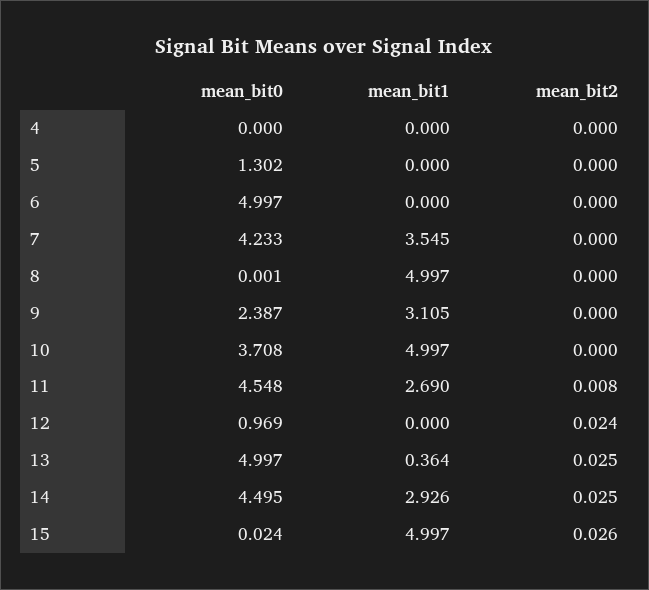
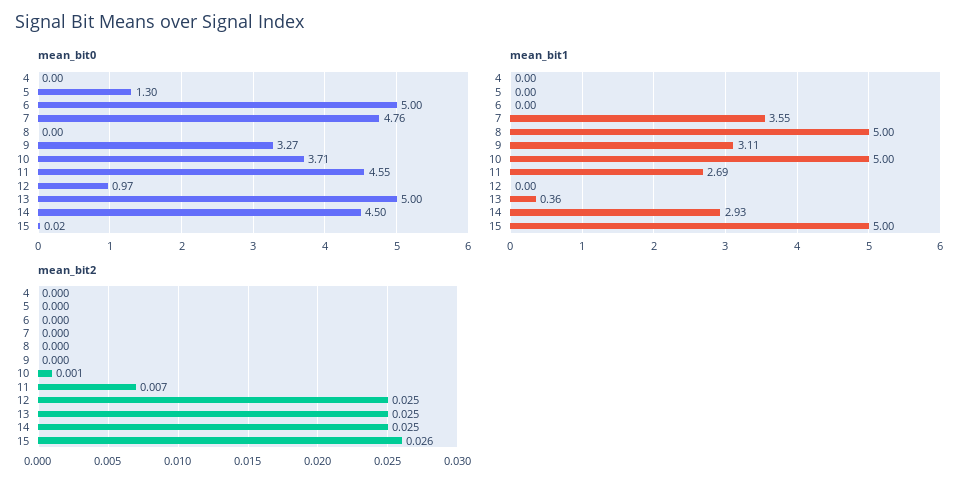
  {
    "mean_bit0": {
      "4": 0,
      "5": 1.302,
      "6": 4.997,
-     "7": 4.233,
+     "7": 4.76,
      "8": 0.001,
-     "9": 2.387,
+     "9": 3.27,
      "10": 3.708,
      "11": 4.548,
      "12": 0.969,
      "13": 4.997,
      "14": 4.495,
      "15": 0.024
    },
    "mean_bit1": {
      "4": 0,
      "5": 0,
      "6": 0,
      "7": 3.545,
      "8": 4.997,
      "9": 3.105,
      "10": 4.997,
      "11": 2.69,
      "12": 0,
      "13": 0.364,
      "14": 2.926,
      "15": 4.997
    },
    "mean_bit2": {
      "4": 0,
      "5": 0,
      "6": 0,
      "7": 0,
      "8": 0,
      "9": 0,
-     "10": 0,
+     "10": 0.001,
-     "11": 0.008,
+     "11": 0.007,
-     "12": 0.024,
+     "12": 0.025,
      "13": 0.025,
      "14": 0.025,
      "15": 0.026
    }
  }

